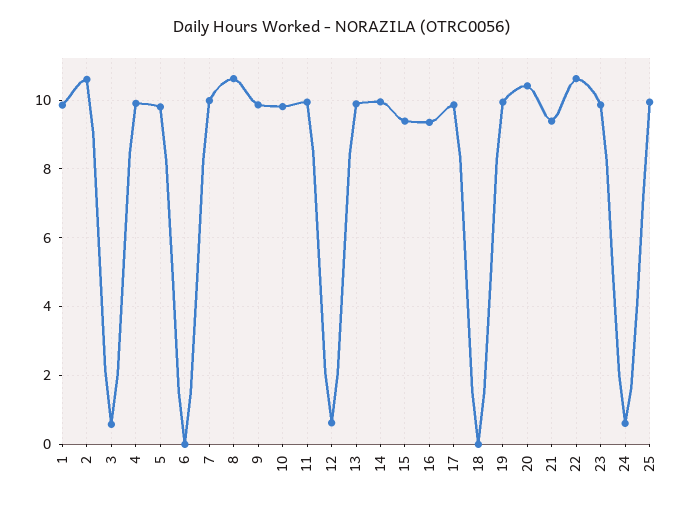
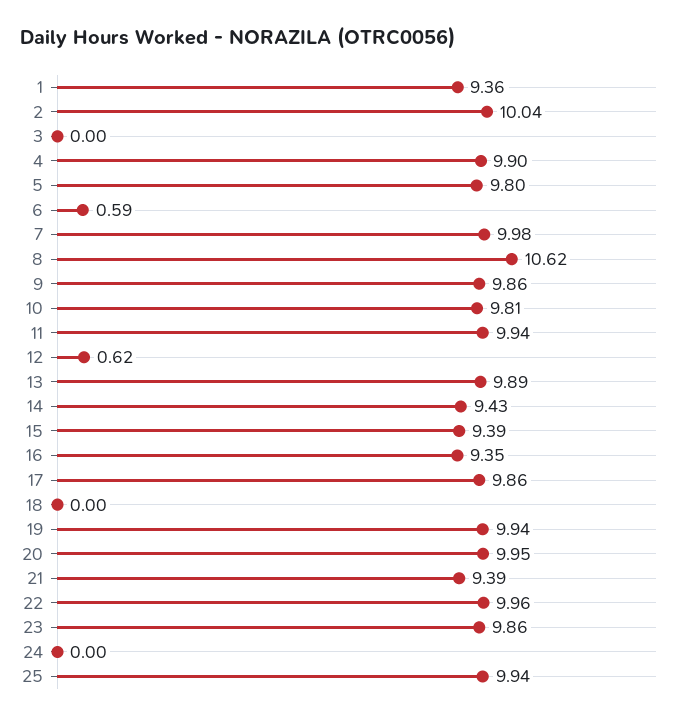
  {
-   "1": 9.8,
+   "1": 9.36,
-   "2": 10.6,
+   "2": 10.04,
-   "3": 0.6,
+   "3": 0,
    "4": 9.9,
    "5": 9.8,
-   "6": 0,
+   "6": 0.59,
    "7": 9.98,
    "8": 10.62,
    "9": 9.86,
    "10": 9.81,
    "11": 9.94,
    "12": 0.62,
    "13": 9.89,
-   "14": 10,
+   "14": 9.43,
    "15": 9.39,
    "16": 9.35,
    "17": 9.86,
    "18": 0,
    "19": 9.94,
-   "20": 10.4,
+   "20": 9.95,
    "21": 9.39,
-   "22": 10.6,
+   "22": 9.96,
    "23": 9.86,
-   "24": 0.6,
+   "24": 0,
    "25": 9.94
  }

